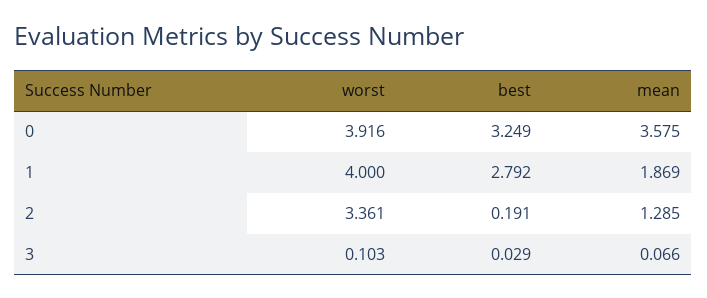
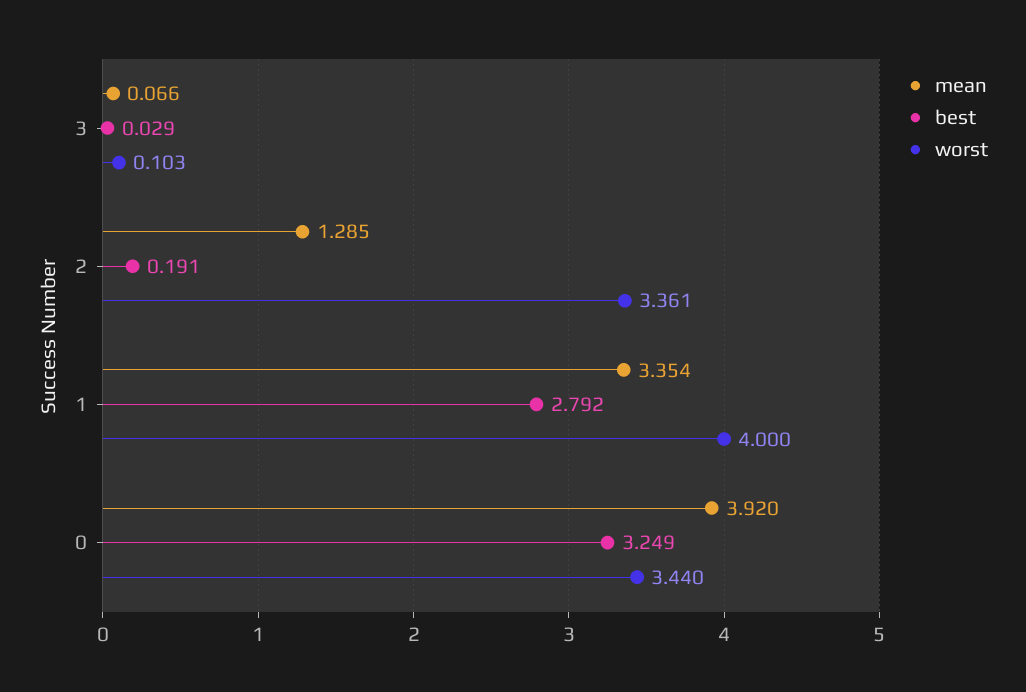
  {
    "worst": {
-     "0": 3.916,
+     "0": 3.44,
      "1": 4,
      "2": 3.361,
      "3": 0.103
    },
    "best": {
      "0": 3.249,
      "1": 2.792,
      "2": 0.191,
      "3": 0.029
    },
    "mean": {
-     "0": 3.575,
+     "0": 3.92,
-     "1": 1.869,
+     "1": 3.354,
      "2": 1.285,
      "3": 0.066
    }
  }

